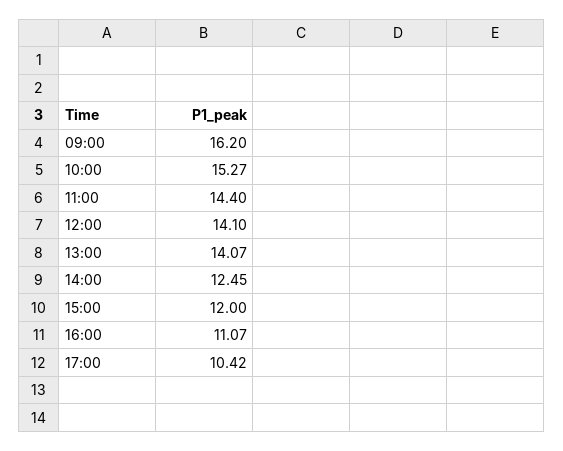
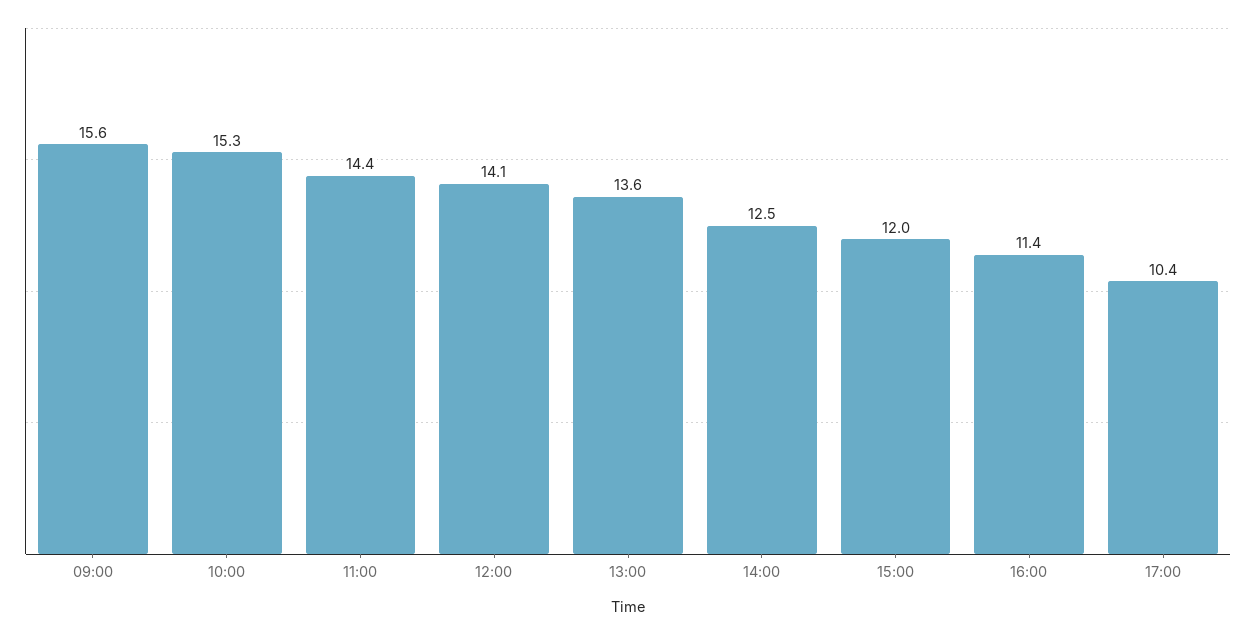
  {
-   "09:00": 16.2,
+   "09:00": 15.6,
    "10:00": 15.27,
    "11:00": 14.4,
    "12:00": 14.1,
-   "13:00": 14.07,
+   "13:00": 13.6,
    "14:00": 12.45,
    "15:00": 12,
-   "16:00": 11.07,
+   "16:00": 11.4,
    "17:00": 10.42
  }

